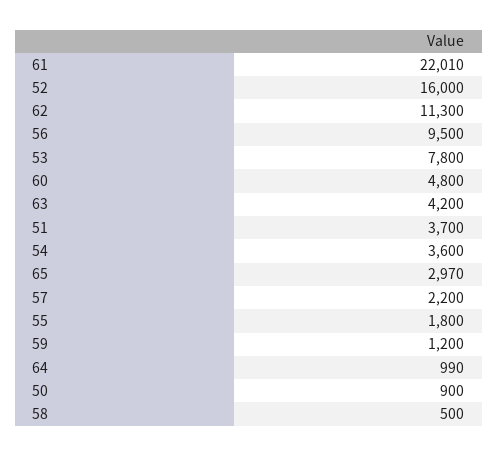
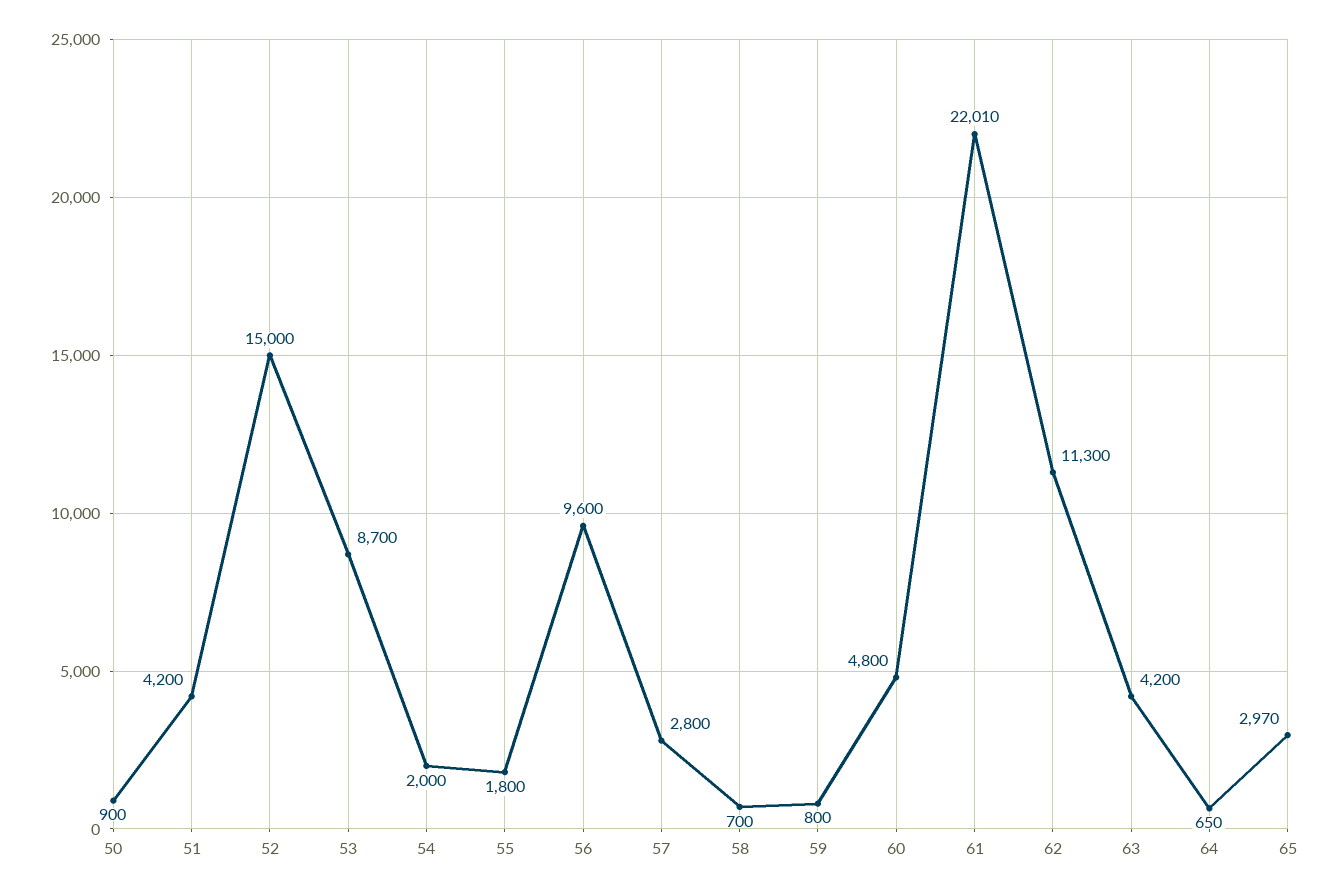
  {
    "61": 22010,
-   "52": 16000,
+   "52": 15000,
    "62": 11300,
-   "56": 9500,
+   "56": 9600,
-   "53": 7800,
+   "53": 8700,
    "60": 4800,
    "63": 4200,
-   "51": 3700,
+   "51": 4200,
-   "54": 3600,
+   "54": 2000,
    "65": 2970,
-   "57": 2200,
+   "57": 2800,
    "55": 1800,
-   "59": 1200,
+   "59": 800,
-   "64": 990,
+   "64": 650,
    "50": 900,
-   "58": 500
+   "58": 700
  }

